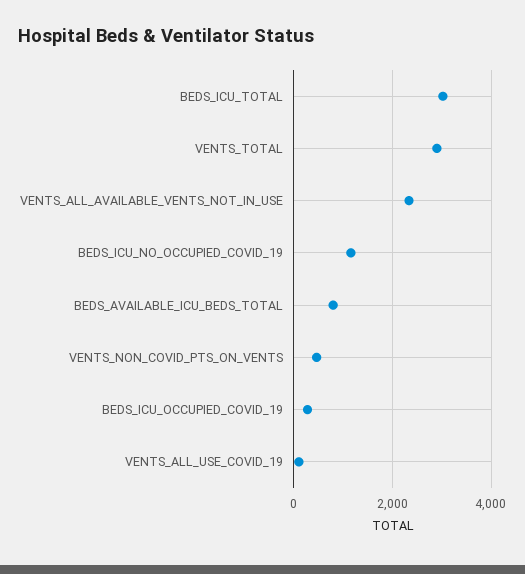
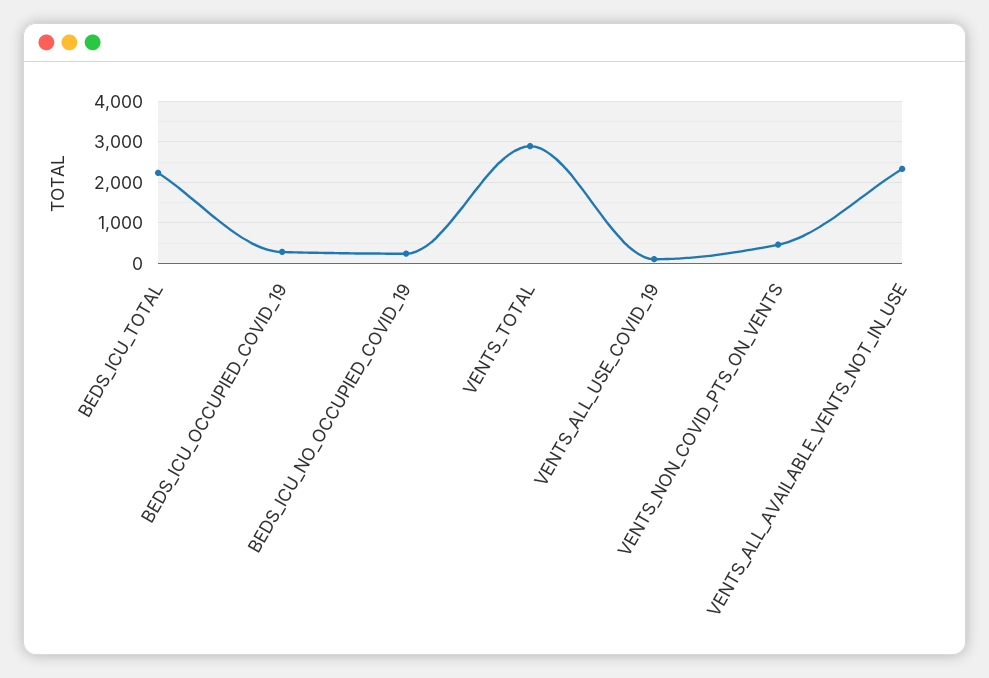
  {
-   "BEDS_ICU_TOTAL": 3000,
+   "BEDS_ICU_TOTAL": 2200,
    "VENTS_TOTAL": 2800,
    "VENTS_ALL_AVAILABLE_VENTS_NOT_IN_USE": 2400,
-   "BEDS_ICU_NO_OCCUPIED_COVID_19": 1200,
+   "BEDS_ICU_NO_OCCUPIED_COVID_19": 200,
-   "BEDS_AVAILABLE_ICU_BEDS_TOTAL": 800,
    "VENTS_NON_COVID_PTS_ON_VENTS": 400,
    "BEDS_ICU_OCCUPIED_COVID_19": 200,
    "VENTS_ALL_USE_COVID_19": 200
  }

